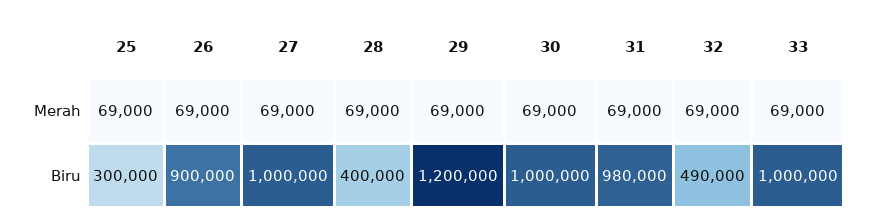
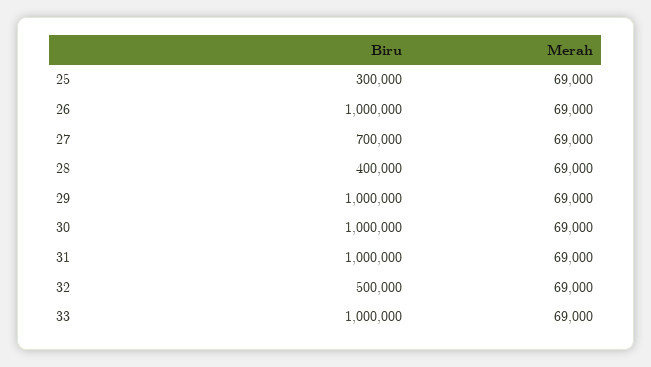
  {
    "25": {
      "Merah": 69000,
      "Biru": 300000
    },
    "26": {
      "Merah": 69000,
-     "Biru": 900000
+     "Biru": 1000000
    },
    "27": {
      "Merah": 69000,
-     "Biru": 1000000
+     "Biru": 700000
    },
    "28": {
      "Merah": 69000,
      "Biru": 400000
    },
    "29": {
      "Merah": 69000,
-     "Biru": 1200000
+     "Biru": 1000000
    },
    "30": {
      "Merah": 69000,
      "Biru": 1000000
    },
    "31": {
      "Merah": 69000,
-     "Biru": 980000
+     "Biru": 1000000
    },
    "32": {
      "Merah": 69000,
-     "Biru": 490000
+     "Biru": 500000
    },
    "33": {
      "Merah": 69000,
      "Biru": 1000000
    }
  }

